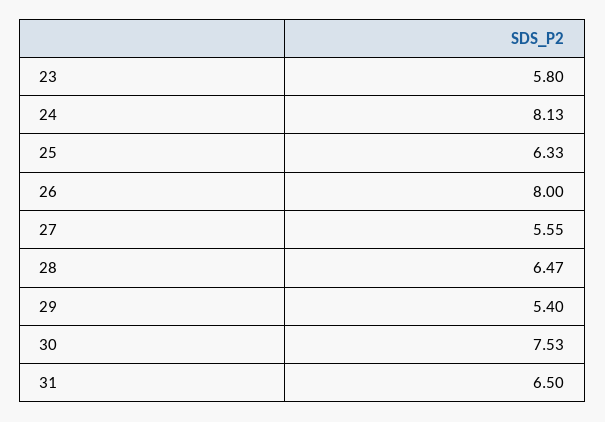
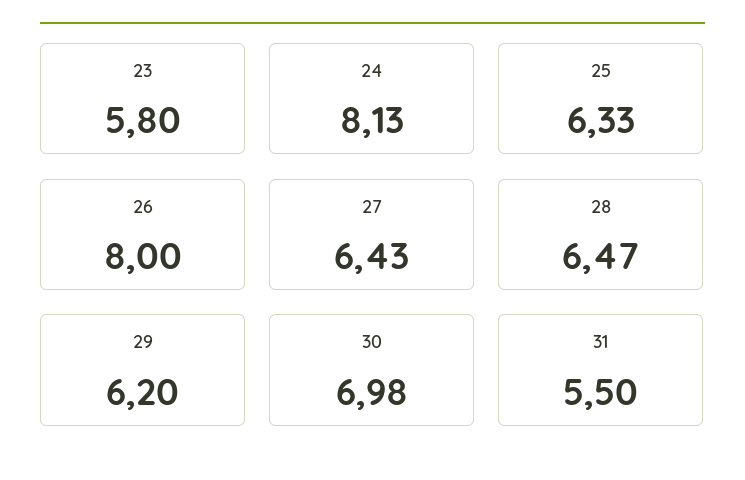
  {
    "23": 5.8,
    "24": 8.13,
    "25": 6.33,
    "26": 8,
-   "27": 5.55,
+   "27": 6.43,
    "28": 6.47,
-   "29": 5.4,
+   "29": 6.2,
-   "30": 7.53,
+   "30": 6.98,
-   "31": 6.5
+   "31": 5.5
  }

